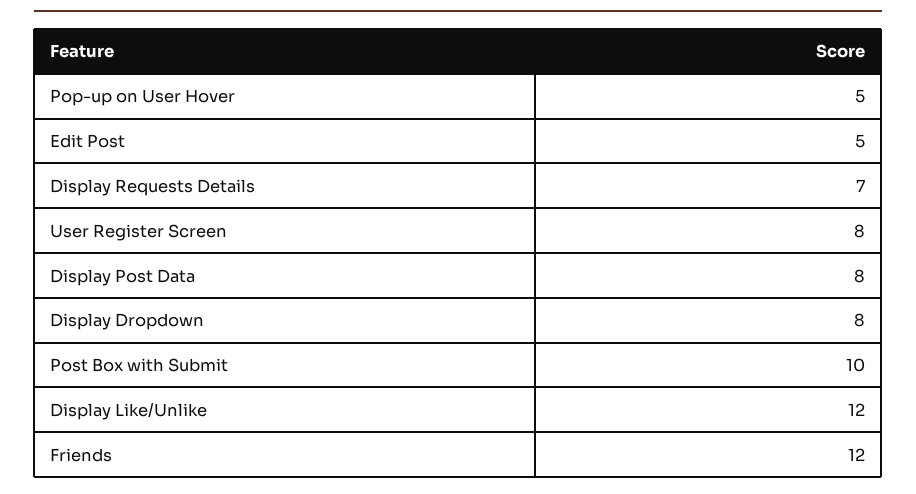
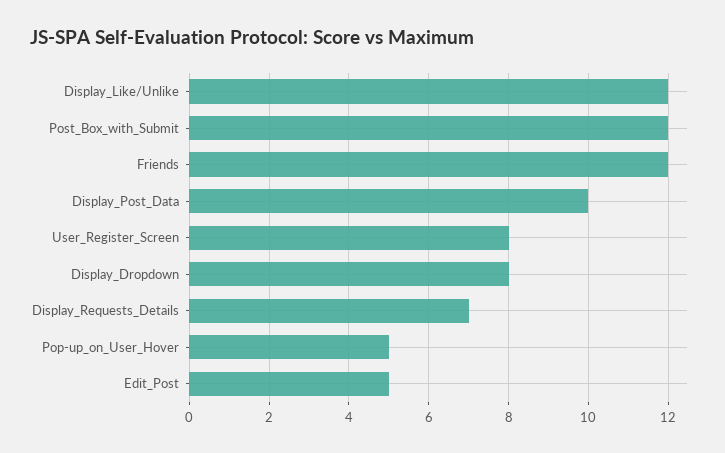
  {
    "Pop-up on User Hover": 5,
    "Edit Post": 5,
    "Display Requests Details": 7,
    "User Register Screen": 8,
-   "Display Post Data": 8,
+   "Display Post Data": 10,
    "Display Dropdown": 8,
-   "Post Box with Submit": 10,
+   "Post Box with Submit": 12,
    "Display Like/Unlike": 12,
    "Friends": 12
  }

